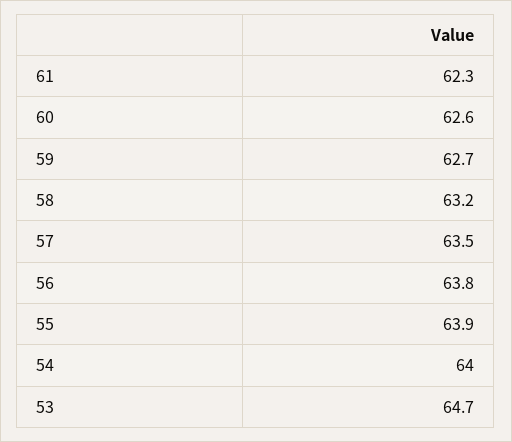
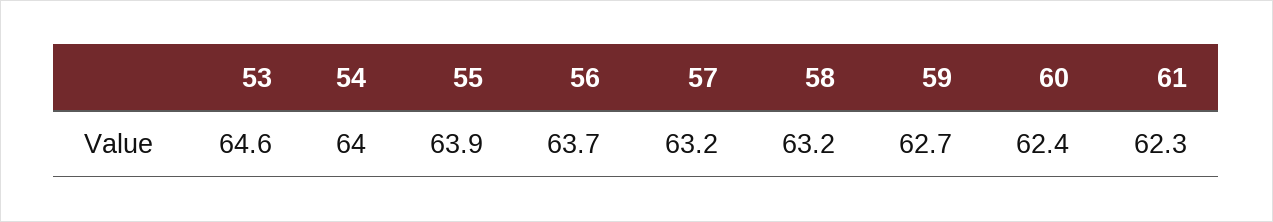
  {
    "61": 62.3,
-   "60": 62.6,
+   "60": 62.4,
    "59": 62.7,
    "58": 63.2,
-   "57": 63.5,
+   "57": 63.2,
-   "56": 63.8,
+   "56": 63.7,
    "55": 63.9,
    "54": 64,
-   "53": 64.7
+   "53": 64.6
  }

